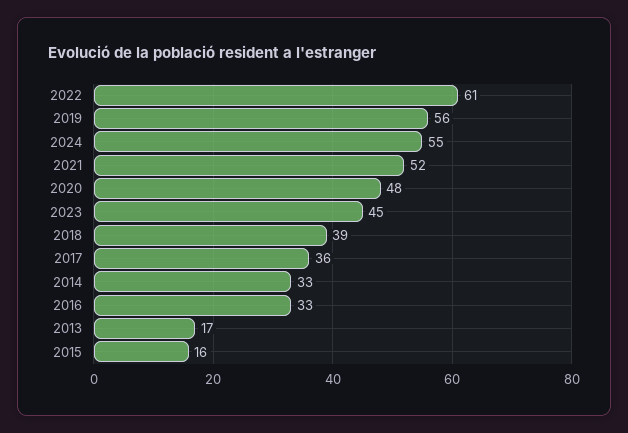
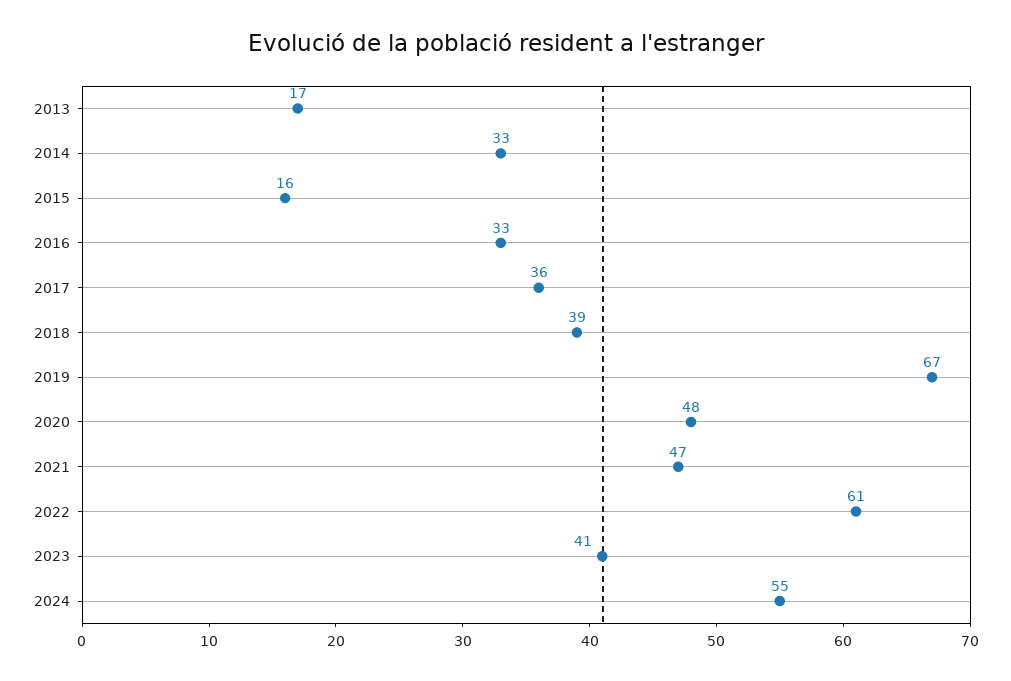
  {
    "2022": 61,
-   "2019": 56,
+   "2019": 67,
    "2024": 55,
-   "2021": 52,
+   "2021": 47,
    "2020": 48,
-   "2023": 45,
+   "2023": 41,
    "2018": 39,
    "2017": 36,
    "2014": 33,
    "2016": 33,
    "2013": 17,
    "2015": 16
  }

